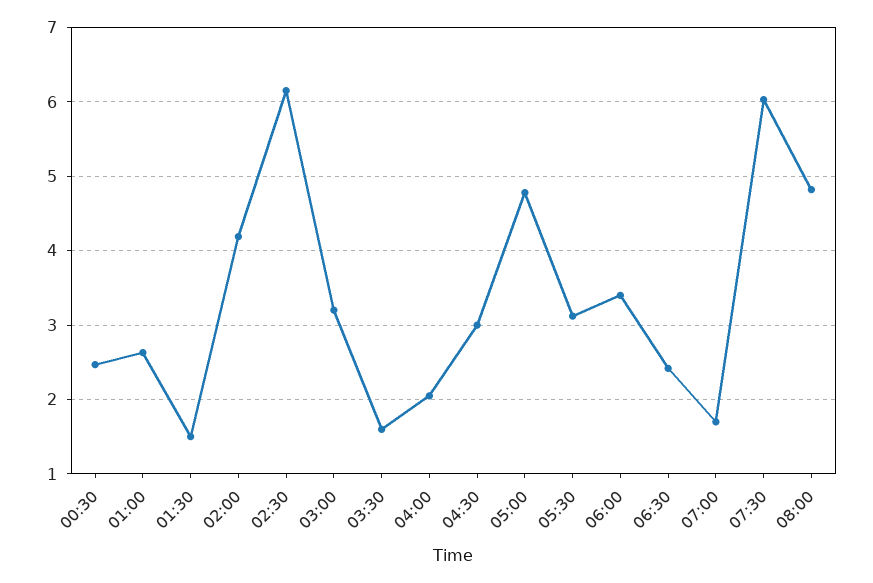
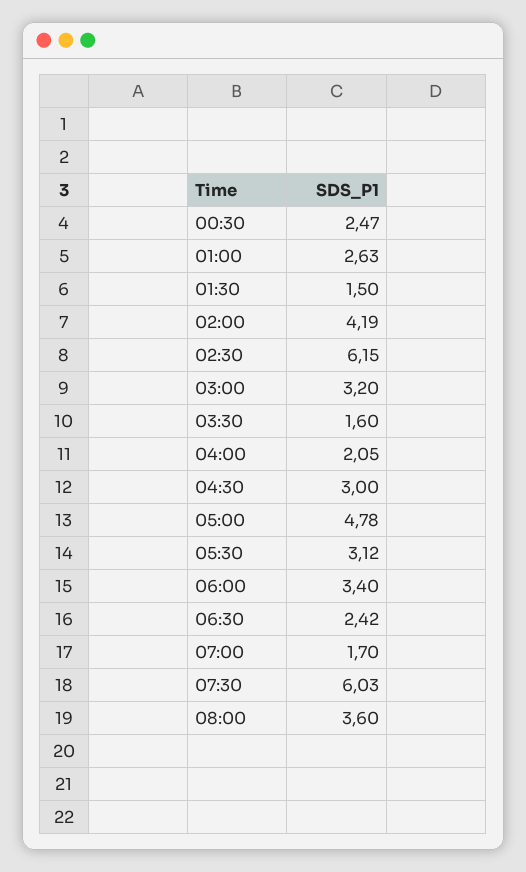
  {
    "00:30": 2.47,
    "01:00": 2.63,
    "01:30": 1.5,
    "02:00": 4.19,
    "02:30": 6.15,
    "03:00": 3.2,
    "03:30": 1.6,
    "04:00": 2.05,
    "04:30": 3,
    "05:00": 4.78,
    "05:30": 3.12,
    "06:00": 3.4,
    "06:30": 2.42,
    "07:00": 1.7,
    "07:30": 6.03,
-   "08:00": 4.8
+   "08:00": 3.6
  }

